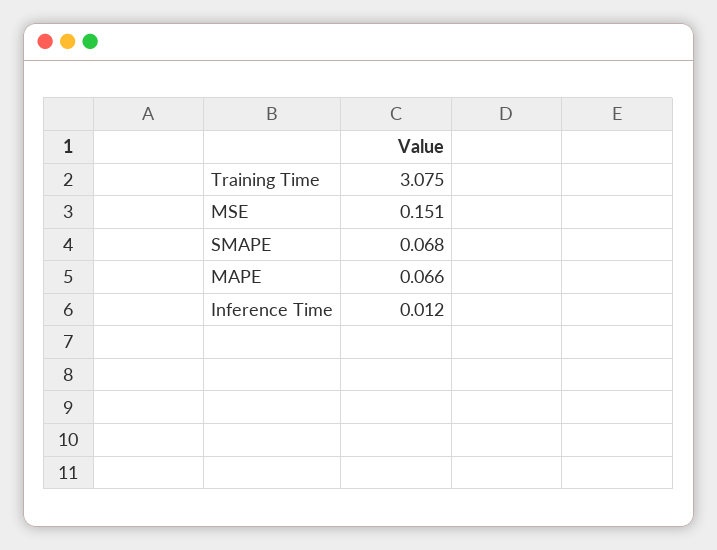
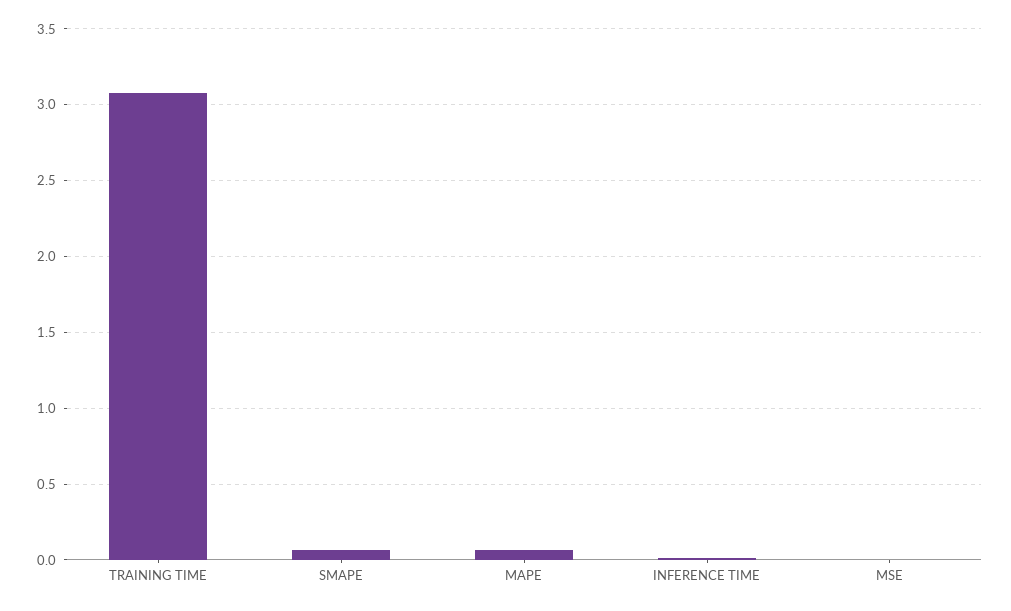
  {
    "Training Time": 3.075,
-   "MSE": 0.151,
+   "MSE": 0,
    "SMAPE": 0.068,
    "MAPE": 0.066,
    "Inference Time": 0.012
  }

